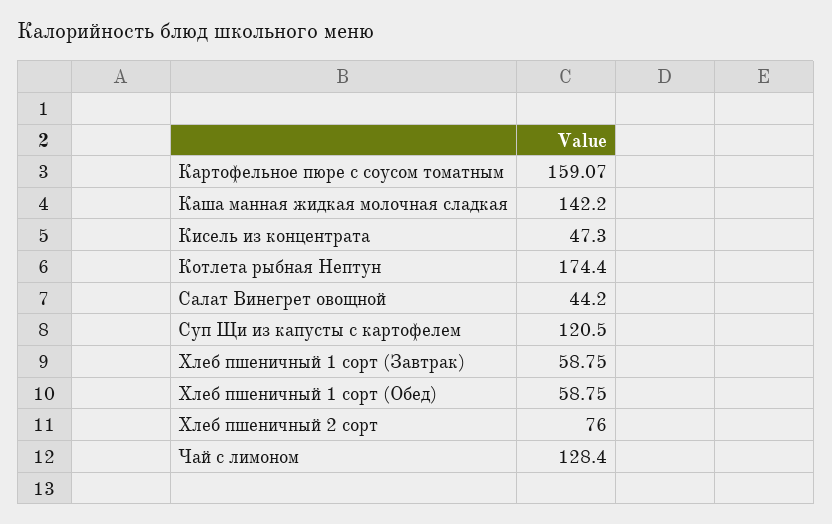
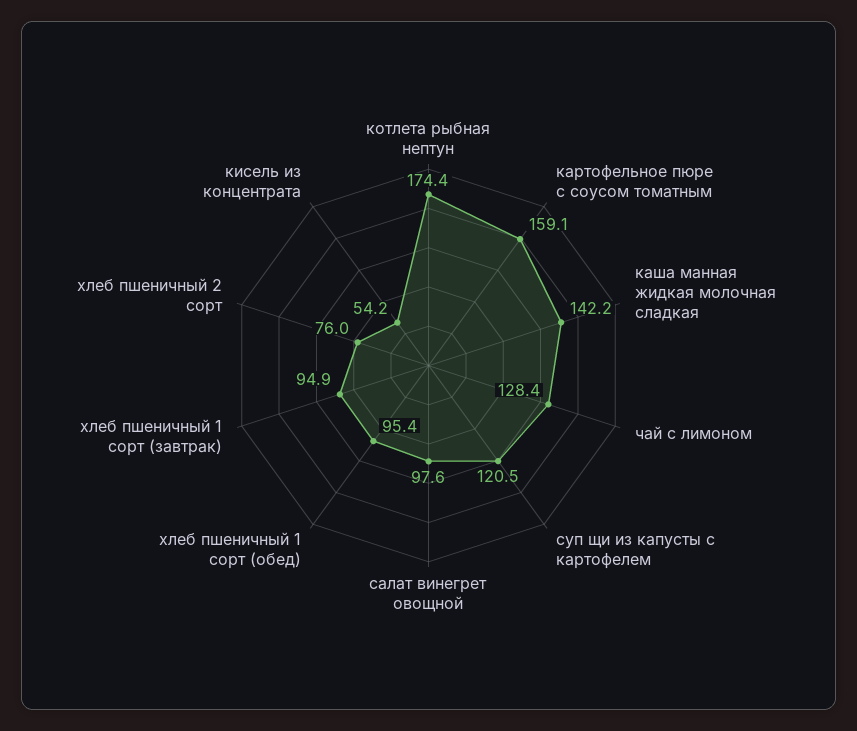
  {
    "Картофельное пюре с соусом томатным": 159.07,
    "Каша манная жидкая молочная сладкая": 142.2,
-   "Кисель из концентрата": 47.3,
+   "Кисель из концентрата": 54.2,
    "Котлета рыбная Нептун": 174.4,
-   "Салат Винегрет овощной": 44.2,
+   "Салат Винегрет овощной": 97.6,
    "Суп Щи из капусты с картофелем": 120.5,
-   "Хлеб пшеничный 1 сорт (Завтрак)": 58.75,
+   "Хлеб пшеничный 1 сорт (Завтрак)": 94.9,
-   "Хлеб пшеничный 1 сорт (Обед)": 58.75,
+   "Хлеб пшеничный 1 сорт (Обед)": 95.4,
    "Хлеб пшеничный 2 сорт": 76,
    "Чай с лимоном": 128.4
  }

